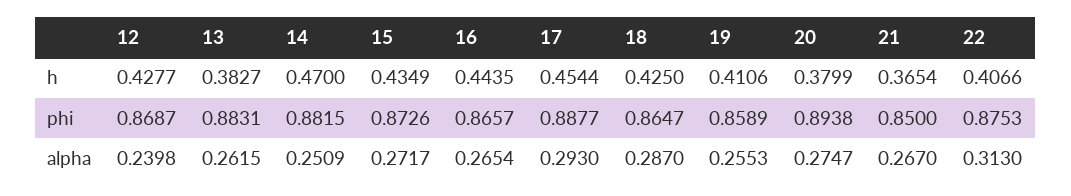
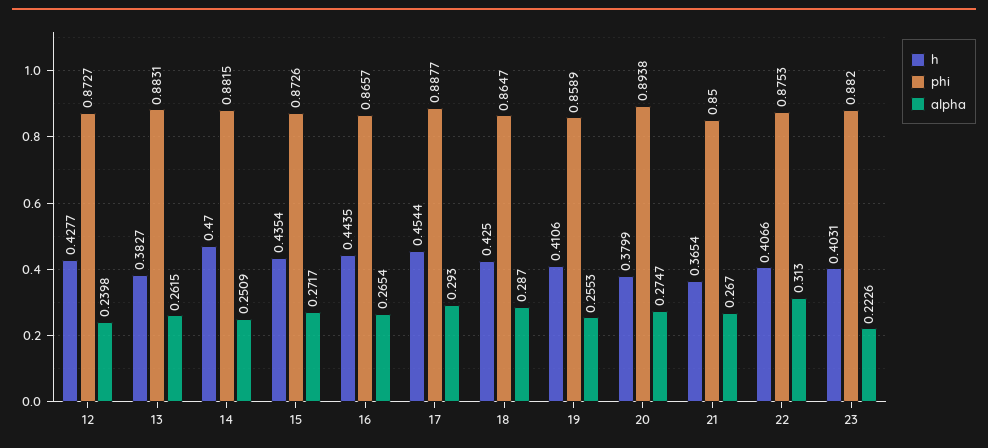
  {
    "h": {
      "12": 0.4277,
      "13": 0.3827,
      "14": 0.47,
-     "15": 0.4349,
+     "15": 0.4354,
      "16": 0.4435,
      "17": 0.4544,
      "18": 0.425,
      "19": 0.4106,
      "20": 0.3799,
      "21": 0.3654,
-     "22": 0.4066
+     "22": 0.4066,
+     "23": 0.4031
    },
    "phi": {
-     "12": 0.8687,
+     "12": 0.8727,
      "13": 0.8831,
      "14": 0.8815,
      "15": 0.8726,
      "16": 0.8657,
      "17": 0.8877,
      "18": 0.8647,
      "19": 0.8589,
      "20": 0.8938,
      "21": 0.85,
-     "22": 0.8753
+     "22": 0.8753,
+     "23": 0.882
    },
    "alpha": {
      "12": 0.2398,
      "13": 0.2615,
      "14": 0.2509,
      "15": 0.2717,
      "16": 0.2654,
      "17": 0.293,
      "18": 0.287,
      "19": 0.2553,
      "20": 0.2747,
      "21": 0.267,
-     "22": 0.313
+     "22": 0.313,
+     "23": 0.2226
    }
  }

